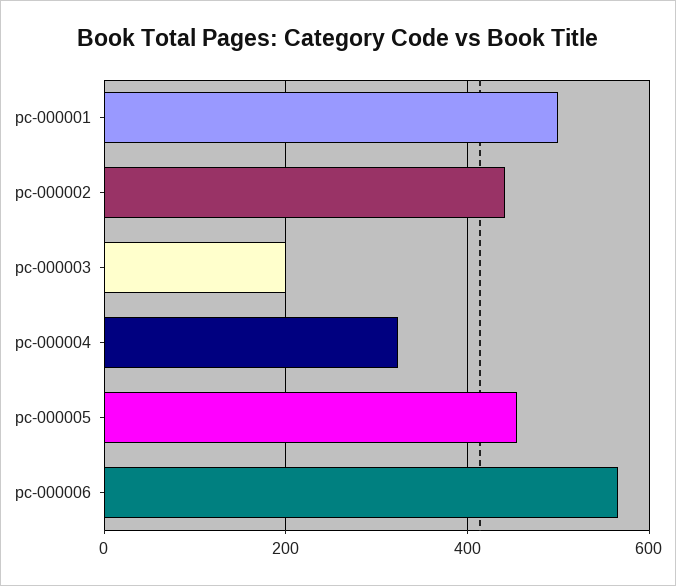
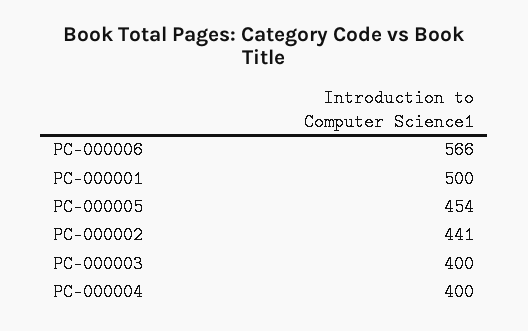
  {
    "pc-000001": 500,
    "pc-000002": 441,
-   "pc-000003": 200,
+   "pc-000003": 400,
-   "pc-000004": 320,
+   "pc-000004": 400,
    "pc-000005": 454,
    "pc-000006": 566
  }

